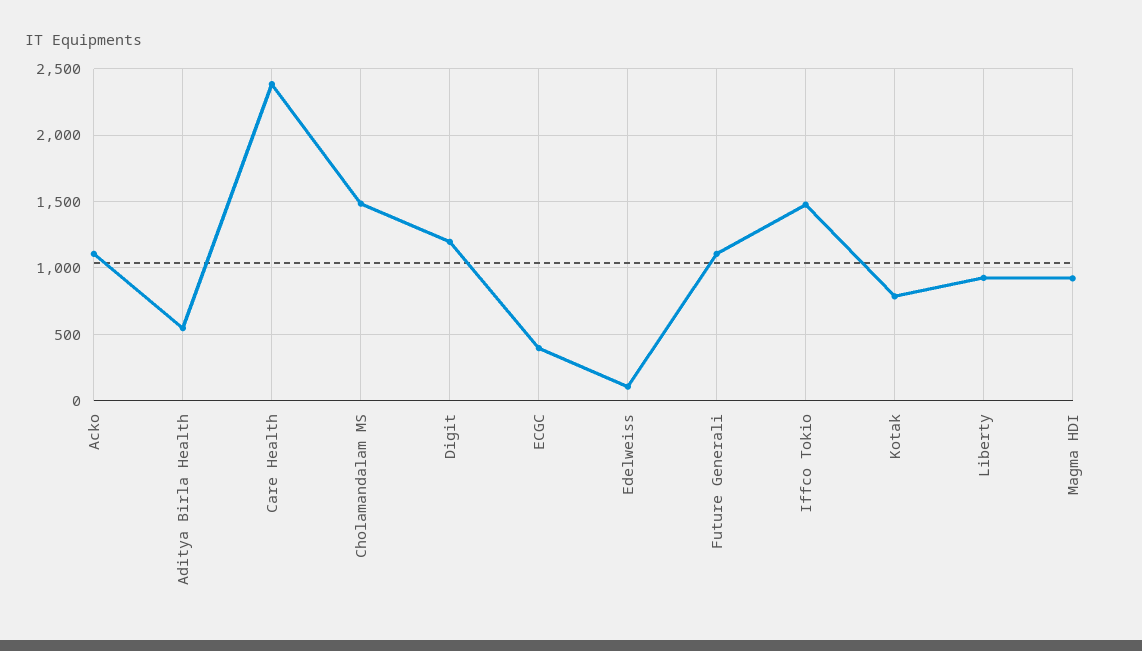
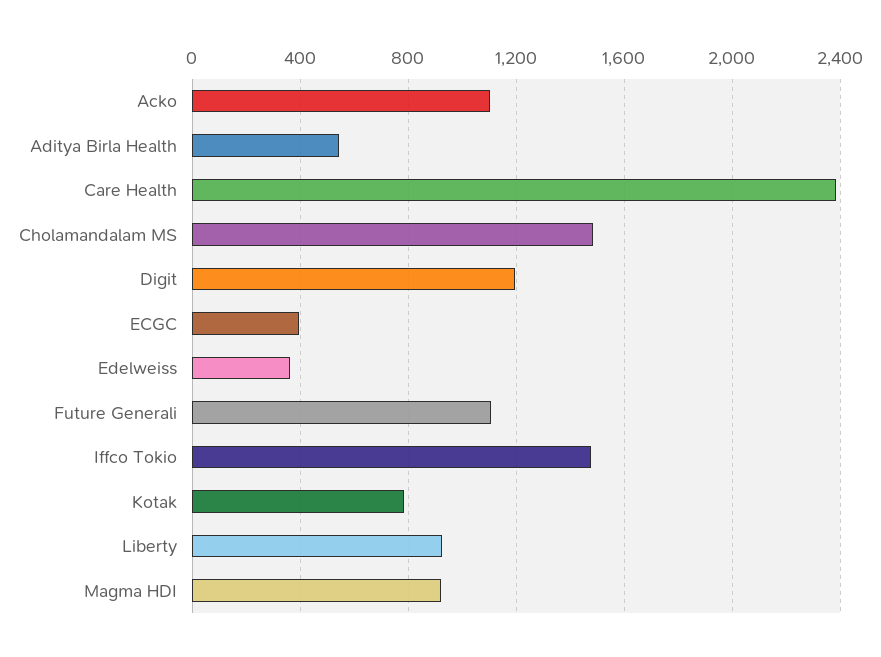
  {
    "Acko": 1100,
    "Aditya Birla Health": 550,
    "Care Health": 2400,
    "Cholamandalam MS": 1500,
    "Digit": 1200,
    "ECGC": 400,
-   "Edelweiss": 100,
+   "Edelweiss": 350,
    "Future Generali": 1100,
    "Iffco Tokio": 1500,
    "Kotak": 800,
    "Liberty": 900,
    "Magma HDI": 900
  }

